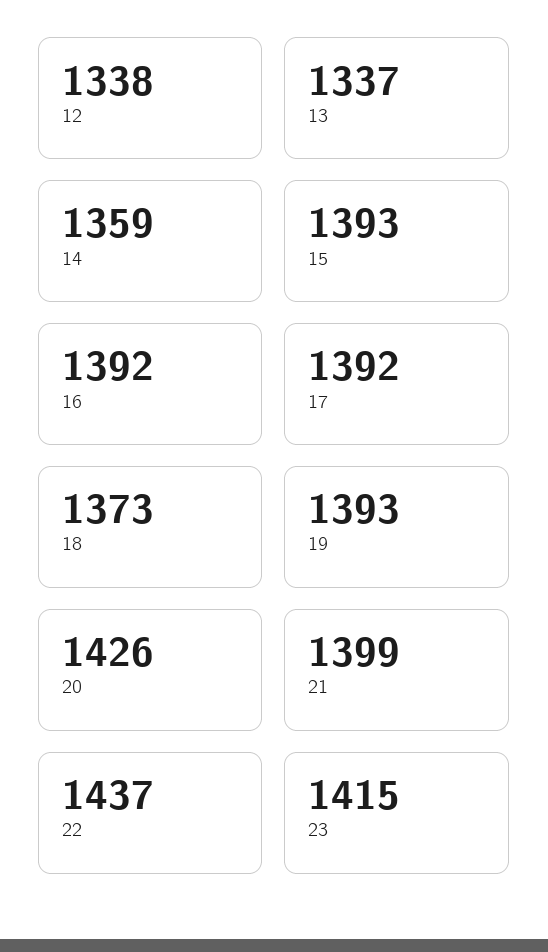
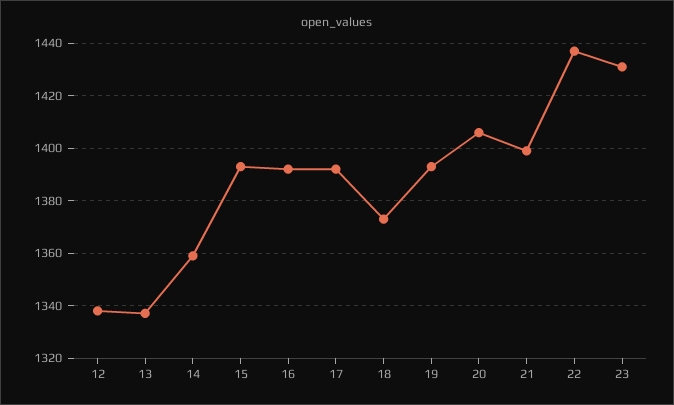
  {
    "12": 1338,
    "13": 1337,
    "14": 1359,
    "15": 1393,
    "16": 1392,
    "17": 1392,
    "18": 1373,
    "19": 1393,
-   "20": 1426,
+   "20": 1405,
    "21": 1399,
    "22": 1437,
-   "23": 1415
+   "23": 1430
  }

